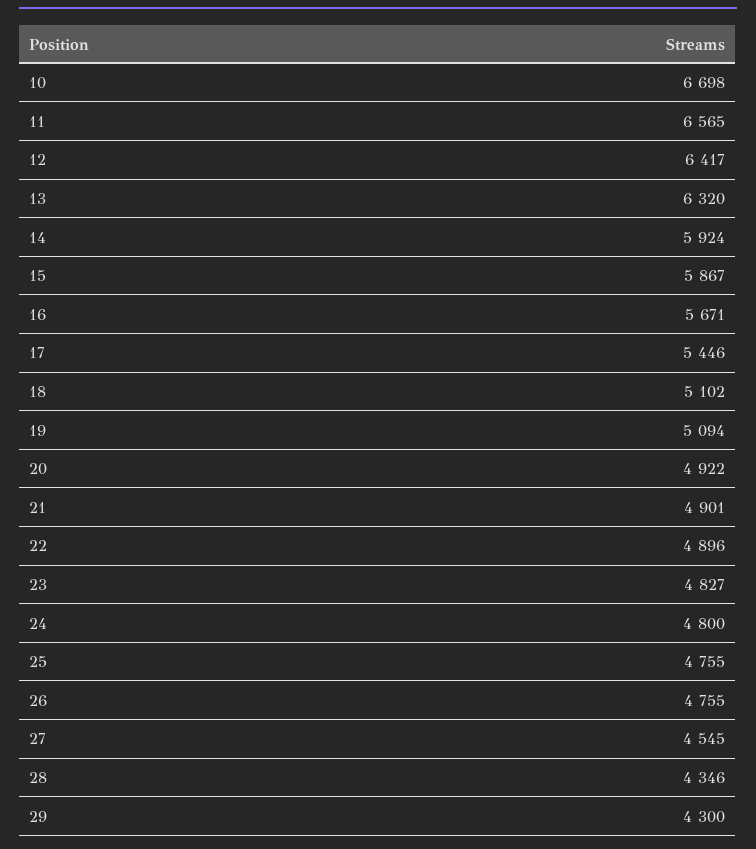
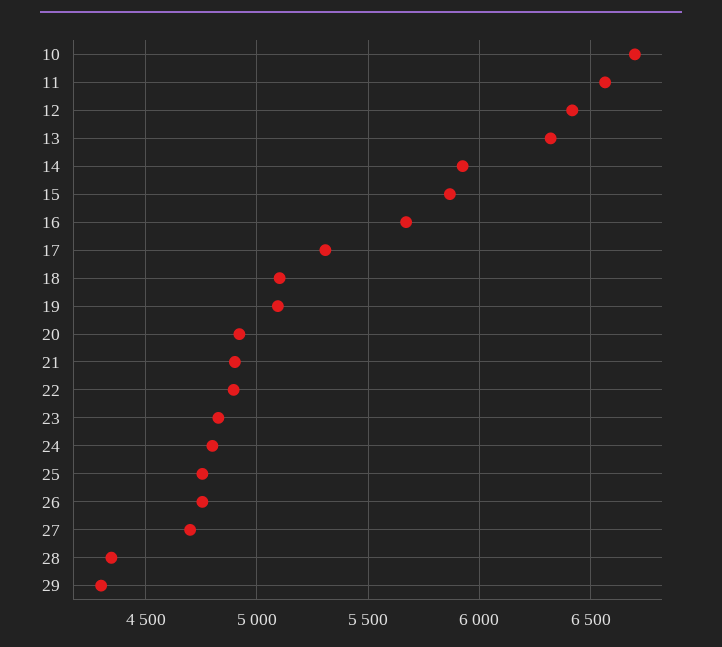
  {
    "10": 6698,
    "11": 6565,
    "12": 6417,
    "13": 6320,
    "14": 5924,
    "15": 5867,
    "16": 5671,
-   "17": 5446,
+   "17": 5300,
    "18": 5102,
    "19": 5094,
    "20": 4922,
    "21": 4901,
    "22": 4896,
    "23": 4827,
    "24": 4800,
    "25": 4755,
    "26": 4755,
-   "27": 4545,
+   "27": 4700,
    "28": 4346,
    "29": 4300
  }

